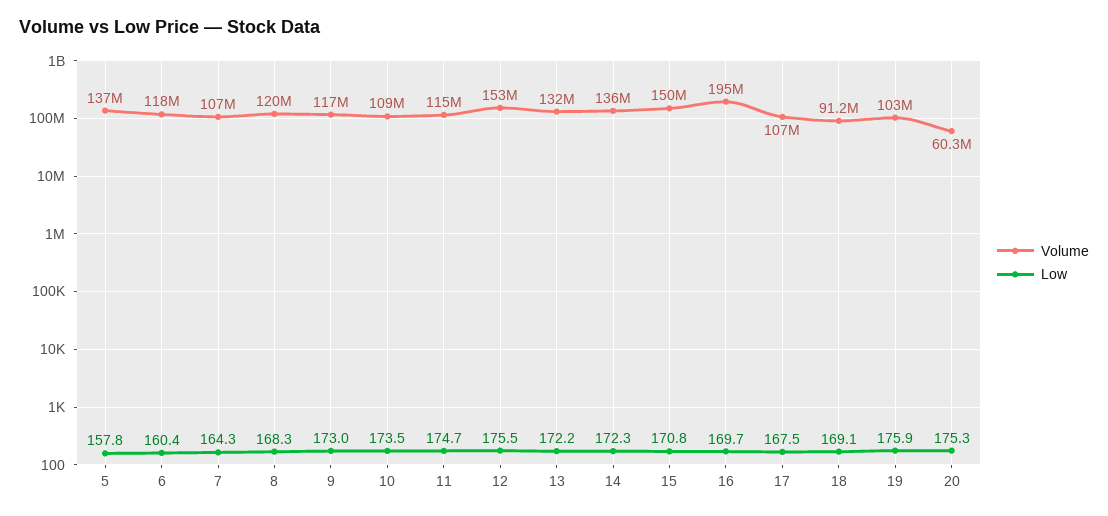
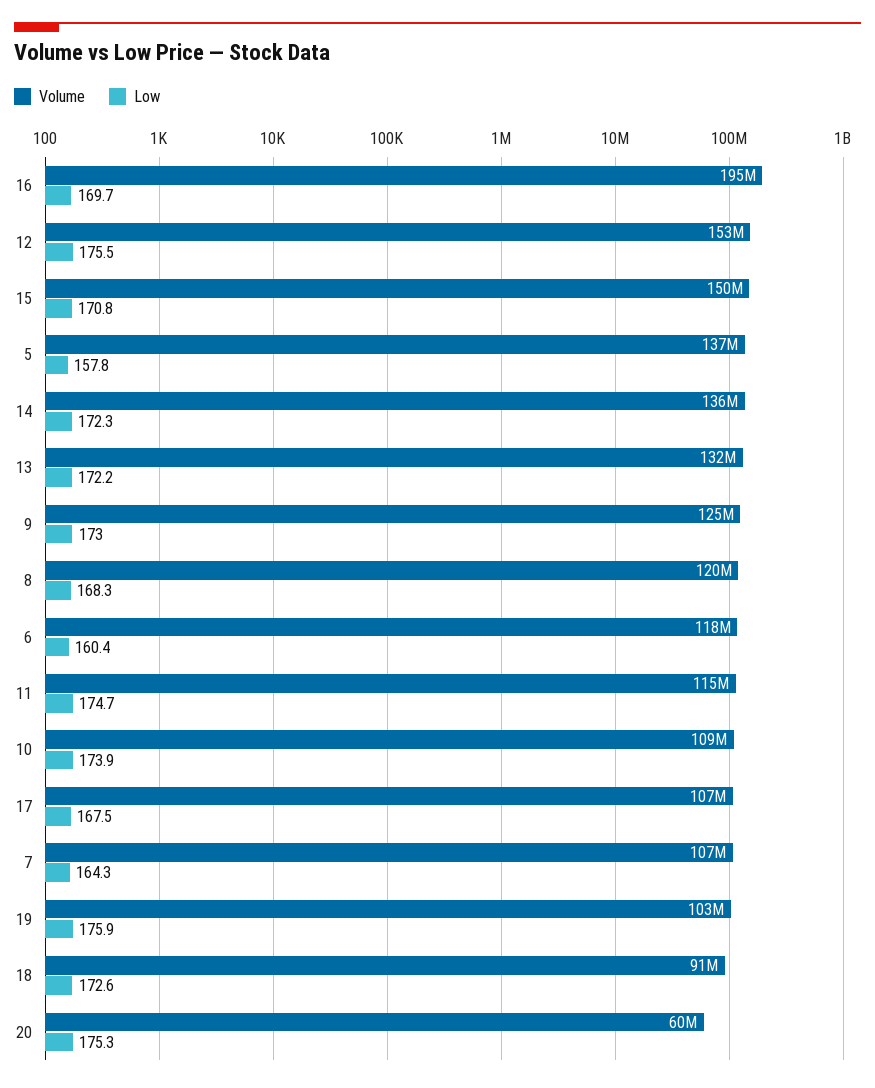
  {
    "Volume": {
      "5": 137000000,
      "6": 118000000,
      "7": 107000000,
      "8": 120000000,
-     "9": 117000000,
+     "9": 125000000,
      "10": 109000000,
      "11": 115000000,
      "12": 153000000,
      "13": 132000000,
      "14": 136000000,
      "15": 150000000,
      "16": 195000000,
      "17": 107000000,
      "18": 91200000,
      "19": 103000000,
      "20": 60300000
    },
    "Low": {
      "5": 157.8,
      "6": 160.4,
      "7": 164.3,
      "8": 168.3,
      "9": 173,
-     "10": 173.5,
+     "10": 173.9,
      "11": 174.7,
      "12": 175.5,
      "13": 172.2,
      "14": 172.3,
      "15": 170.8,
      "16": 169.7,
      "17": 167.5,
-     "18": 169.1,
+     "18": 172.6,
      "19": 175.9,
      "20": 175.3
    }
  }

